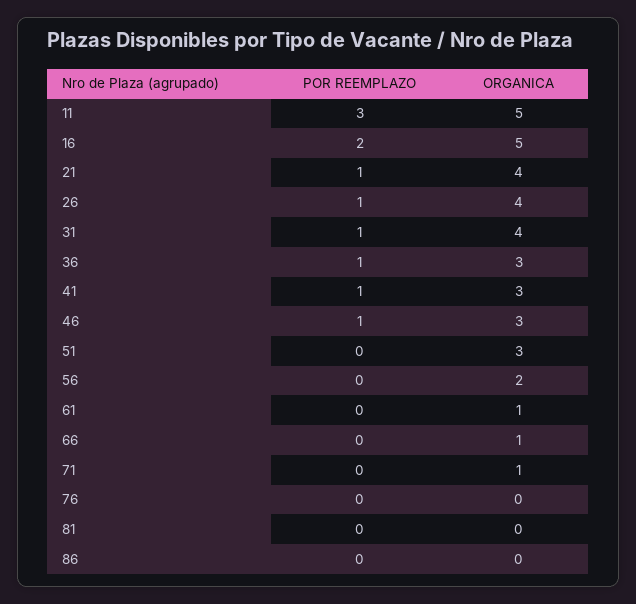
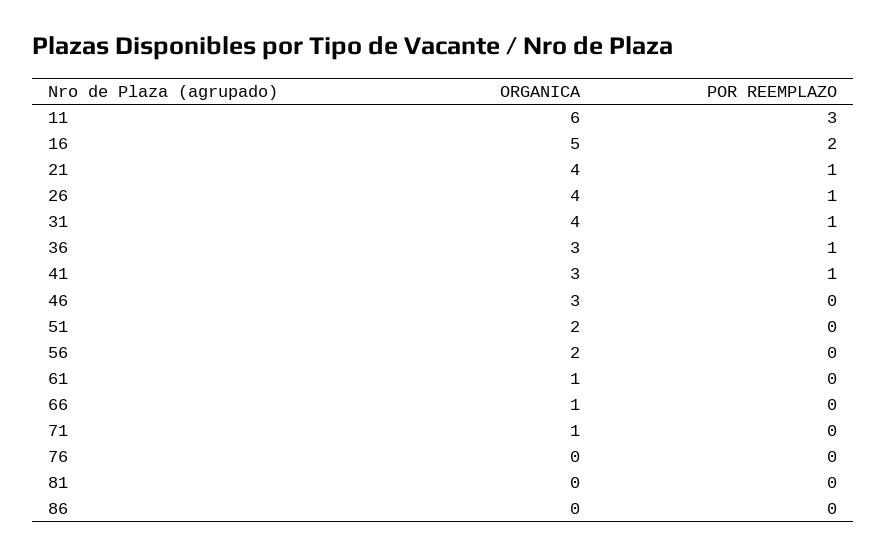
  {
    "POR REEMPLAZO": {
      "11": 3,
      "16": 2,
      "21": 1,
      "26": 1,
      "31": 1,
      "36": 1,
      "41": 1,
-     "46": 1,
+     "46": 0,
      "51": 0,
      "56": 0,
      "61": 0,
      "66": 0,
      "71": 0,
      "76": 0,
      "81": 0,
      "86": 0
    },
    "ORGANICA": {
-     "11": 5,
+     "11": 6,
      "16": 5,
      "21": 4,
      "26": 4,
      "31": 4,
      "36": 3,
      "41": 3,
      "46": 3,
-     "51": 3,
+     "51": 2,
      "56": 2,
      "61": 1,
      "66": 1,
      "71": 1,
      "76": 0,
      "81": 0,
      "86": 0
    }
  }

